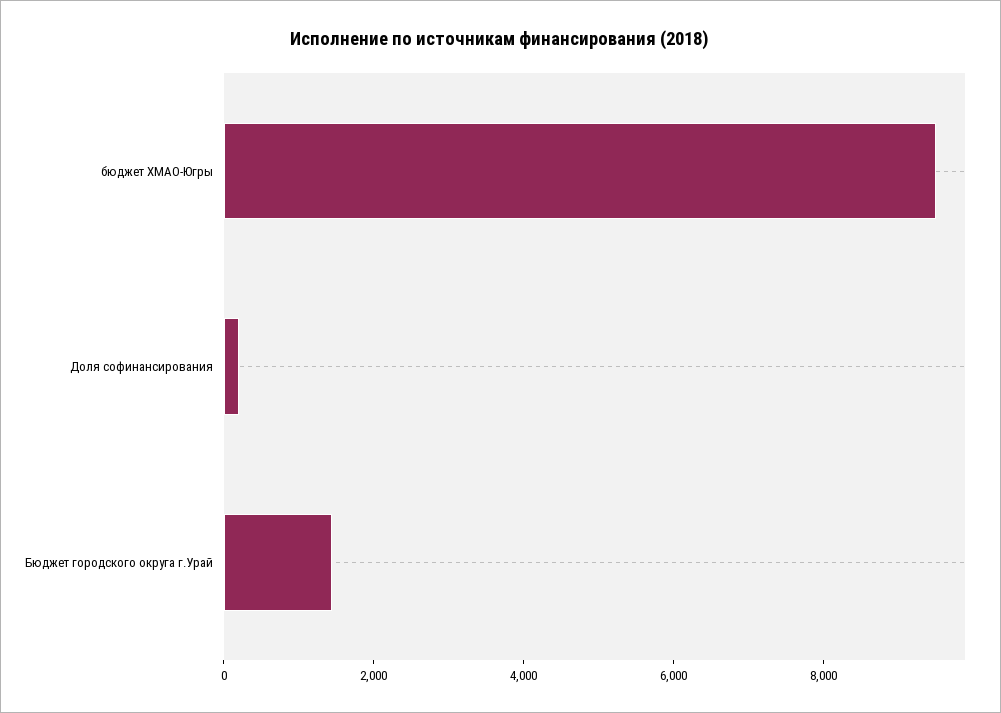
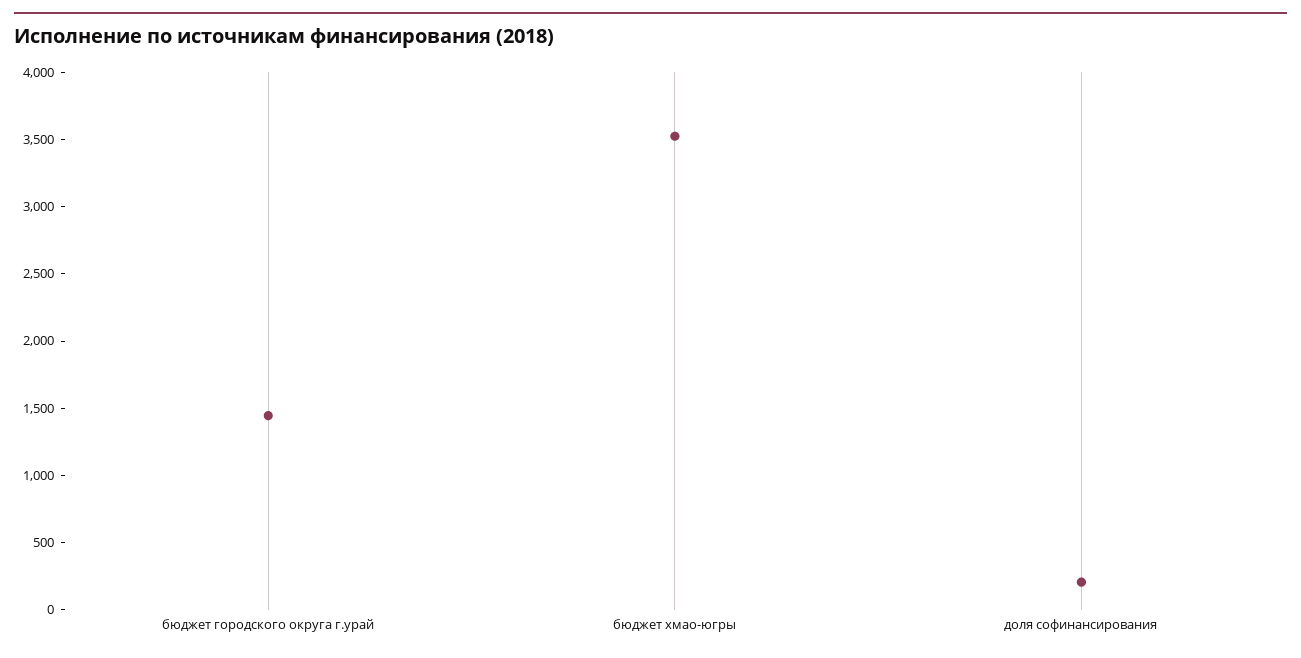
  {
-   "бюджет ХМАО-Югры": 9500,
+   "бюджет ХМАО-Югры": 3500,
    "Доля софинансирования": 200,
    "Бюджет городского округа г.Урай": 1400
  }

